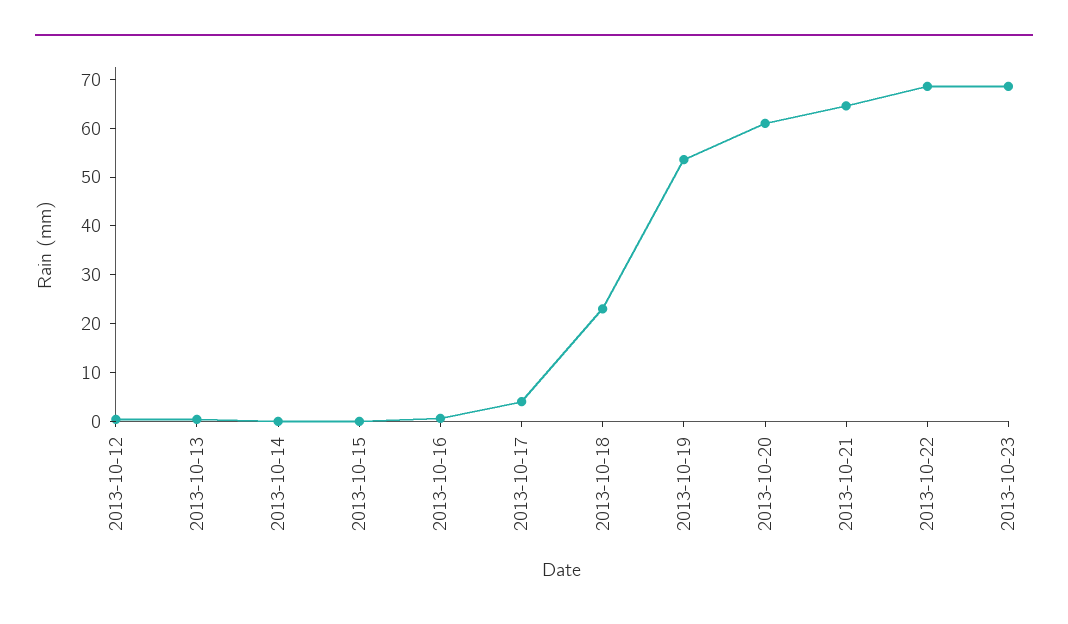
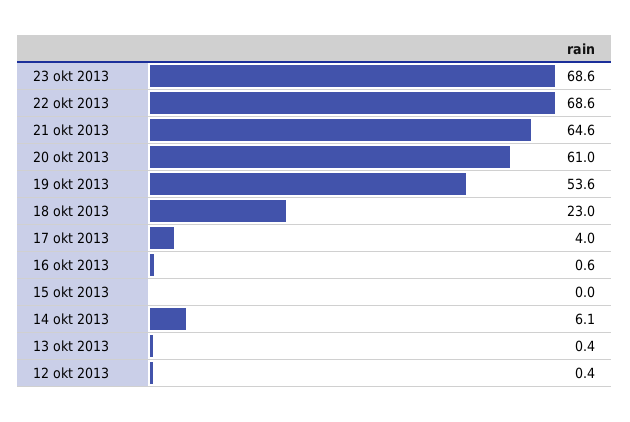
  {
    "2013-10-12": 0.4,
    "2013-10-13": 0.4,
-   "2013-10-14": 0,
+   "2013-10-14": 6.1,
    "2013-10-15": 0,
    "2013-10-16": 0.6,
    "2013-10-17": 4,
    "2013-10-18": 23,
    "2013-10-19": 53.6,
    "2013-10-20": 61,
    "2013-10-21": 64.6,
    "2013-10-22": 68.6,
    "2013-10-23": 68.6
  }

